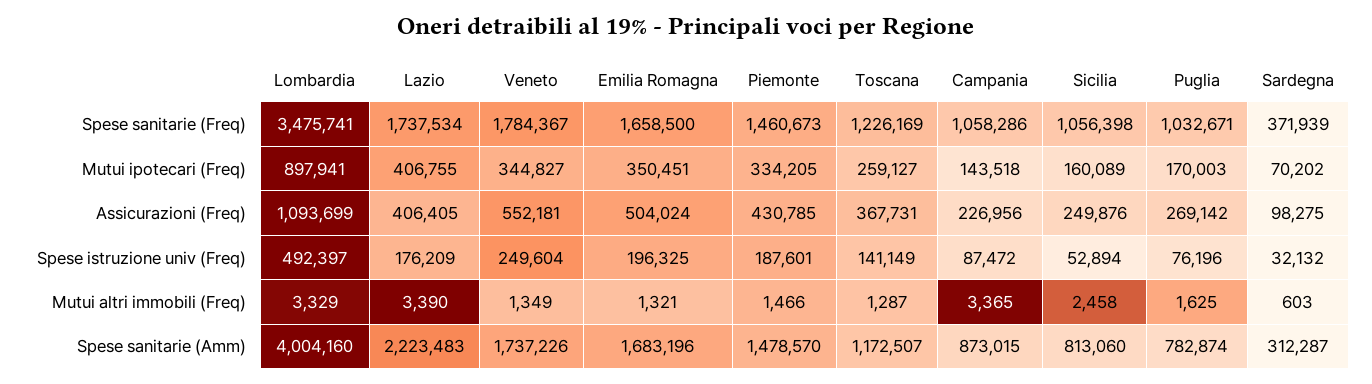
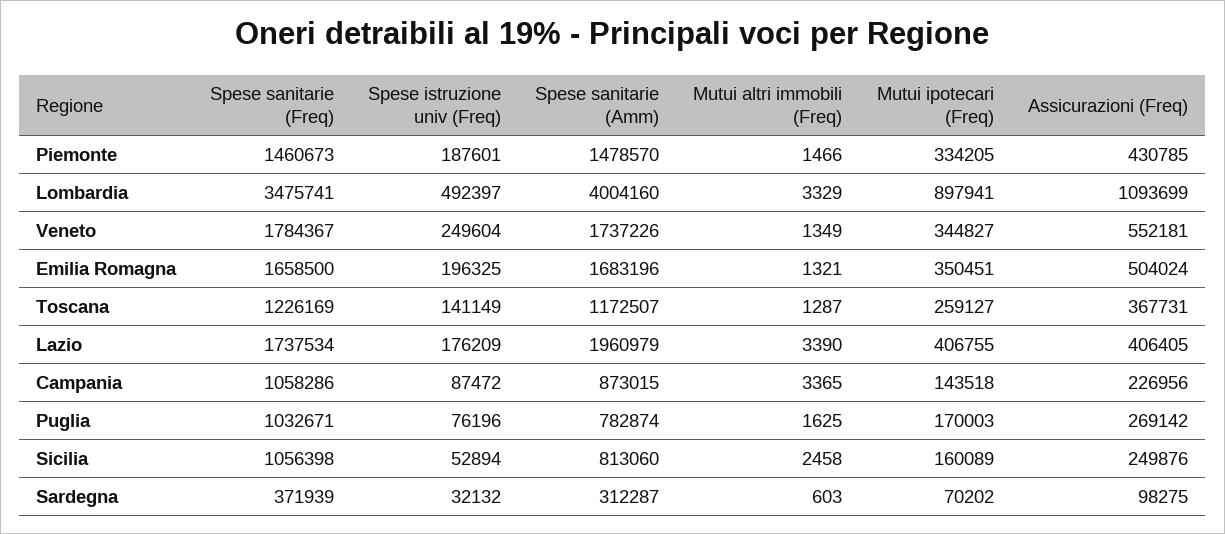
  {
    "Lombardia": {
      "Spese sanitarie (Freq)": 3475741,
      "Mutui ipotecari (Freq)": 897941,
      "Assicurazioni (Freq)": 1093699,
      "Spese istruzione univ (Freq)": 492397,
      "Mutui altri immobili (Freq)": 3329,
      "Spese sanitarie (Amm)": 4004160
    },
    "Lazio": {
      "Spese sanitarie (Freq)": 1737534,
      "Mutui ipotecari (Freq)": 406755,
      "Assicurazioni (Freq)": 406405,
      "Spese istruzione univ (Freq)": 176209,
      "Mutui altri immobili (Freq)": 3390,
-     "Spese sanitarie (Amm)": 2223483
+     "Spese sanitarie (Amm)": 1960979
    },
    "Veneto": {
      "Spese sanitarie (Freq)": 1784367,
      "Mutui ipotecari (Freq)": 344827,
      "Assicurazioni (Freq)": 552181,
      "Spese istruzione univ (Freq)": 249604,
      "Mutui altri immobili (Freq)": 1349,
      "Spese sanitarie (Amm)": 1737226
    },
    "Emilia Romagna": {
      "Spese sanitarie (Freq)": 1658500,
      "Mutui ipotecari (Freq)": 350451,
      "Assicurazioni (Freq)": 504024,
      "Spese istruzione univ (Freq)": 196325,
      "Mutui altri immobili (Freq)": 1321,
      "Spese sanitarie (Amm)": 1683196
    },
    "Piemonte": {
      "Spese sanitarie (Freq)": 1460673,
      "Mutui ipotecari (Freq)": 334205,
      "Assicurazioni (Freq)": 430785,
      "Spese istruzione univ (Freq)": 187601,
      "Mutui altri immobili (Freq)": 1466,
      "Spese sanitarie (Amm)": 1478570
    },
    "Toscana": {
      "Spese sanitarie (Freq)": 1226169,
      "Mutui ipotecari (Freq)": 259127,
      "Assicurazioni (Freq)": 367731,
      "Spese istruzione univ (Freq)": 141149,
      "Mutui altri immobili (Freq)": 1287,
      "Spese sanitarie (Amm)": 1172507
    },
    "Campania": {
      "Spese sanitarie (Freq)": 1058286,
      "Mutui ipotecari (Freq)": 143518,
      "Assicurazioni (Freq)": 226956,
      "Spese istruzione univ (Freq)": 87472,
      "Mutui altri immobili (Freq)": 3365,
      "Spese sanitarie (Amm)": 873015
    },
    "Sicilia": {
      "Spese sanitarie (Freq)": 1056398,
      "Mutui ipotecari (Freq)": 160089,
      "Assicurazioni (Freq)": 249876,
      "Spese istruzione univ (Freq)": 52894,
      "Mutui altri immobili (Freq)": 2458,
      "Spese sanitarie (Amm)": 813060
    },
    "Puglia": {
      "Spese sanitarie (Freq)": 1032671,
      "Mutui ipotecari (Freq)": 170003,
      "Assicurazioni (Freq)": 269142,
      "Spese istruzione univ (Freq)": 76196,
      "Mutui altri immobili (Freq)": 1625,
      "Spese sanitarie (Amm)": 782874
    },
    "Sardegna": {
      "Spese sanitarie (Freq)": 371939,
      "Mutui ipotecari (Freq)": 70202,
      "Assicurazioni (Freq)": 98275,
      "Spese istruzione univ (Freq)": 32132,
      "Mutui altri immobili (Freq)": 603,
      "Spese sanitarie (Amm)": 312287
    }
  }

